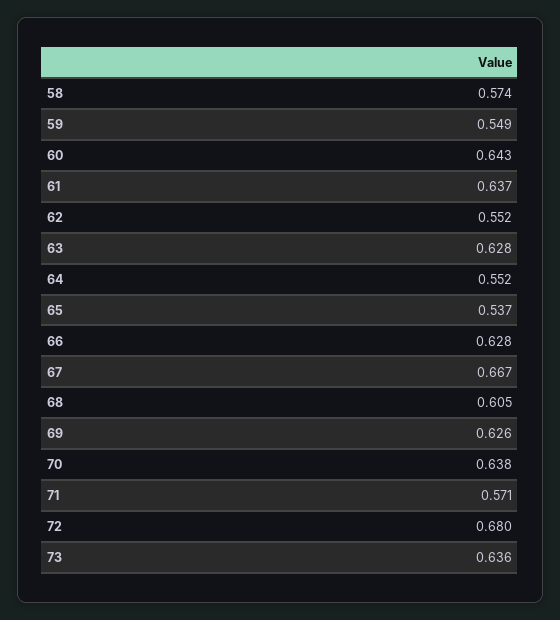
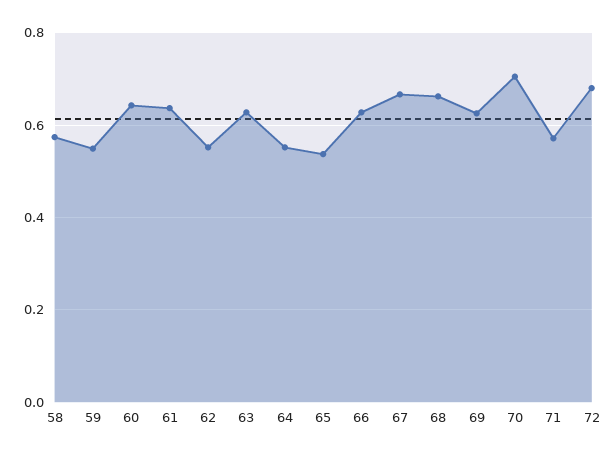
  {
    "58": 0.574,
    "59": 0.549,
    "60": 0.643,
    "61": 0.637,
    "62": 0.552,
    "63": 0.628,
    "64": 0.552,
    "65": 0.537,
    "66": 0.628,
    "67": 0.667,
-   "68": 0.605,
+   "68": 0.66,
    "69": 0.626,
-   "70": 0.638,
+   "70": 0.7,
    "71": 0.571,
-   "72": 0.68,
+   "72": 0.68
-   "73": 0.636
  }

